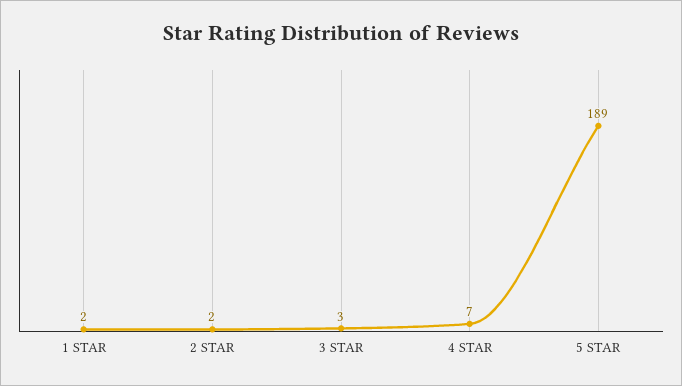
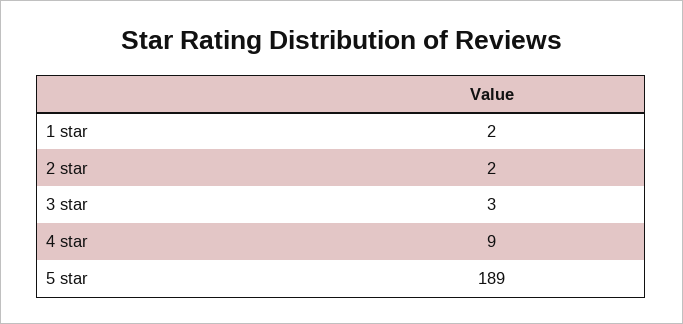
  {
    "1 STAR": 2,
    "2 STAR": 2,
    "3 STAR": 3,
-   "4 STAR": 7,
+   "4 STAR": 9,
    "5 STAR": 189
  }

